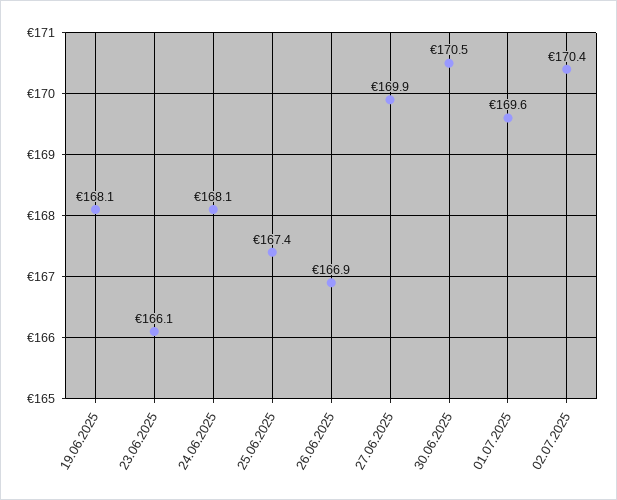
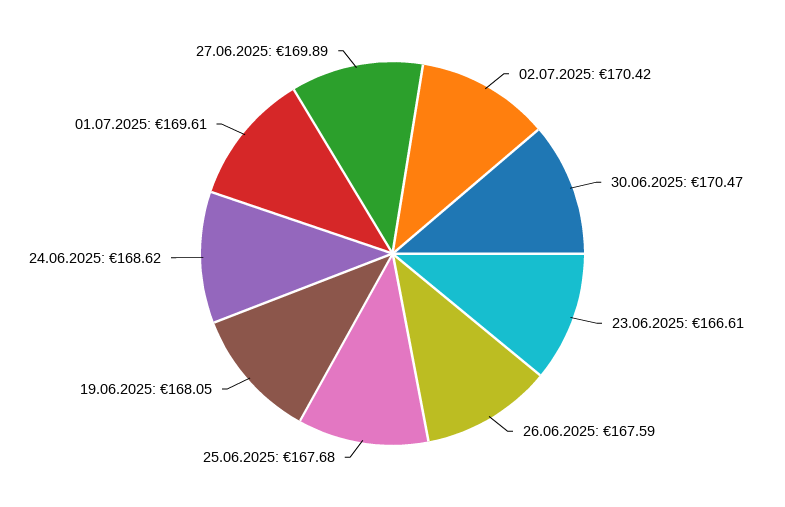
  {
    "19.06.2025": 168.05,
-   "23.06.2025": 166.1,
+   "23.06.2025": 166.61,
-   "24.06.2025": 168.1,
+   "24.06.2025": 168.62,
-   "25.06.2025": 167.4,
+   "25.06.2025": 167.68,
-   "26.06.2025": 166.9,
+   "26.06.2025": 167.59,
    "27.06.2025": 169.89,
    "30.06.2025": 170.47,
    "01.07.2025": 169.61,
    "02.07.2025": 170.42
  }

